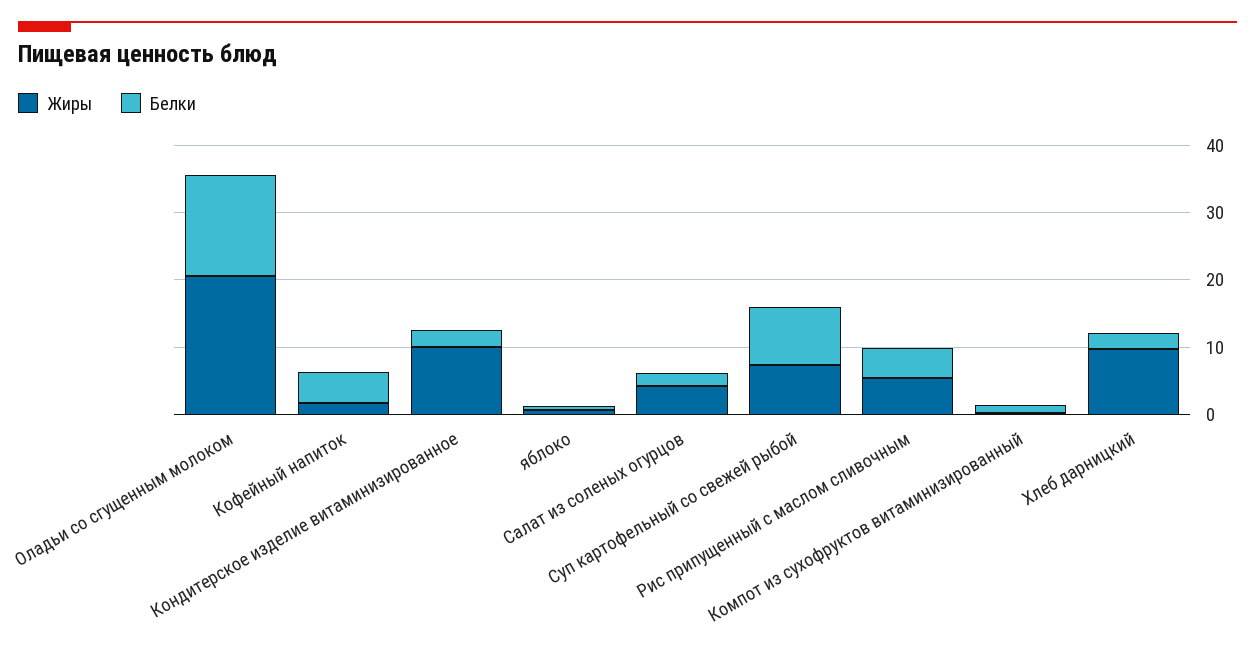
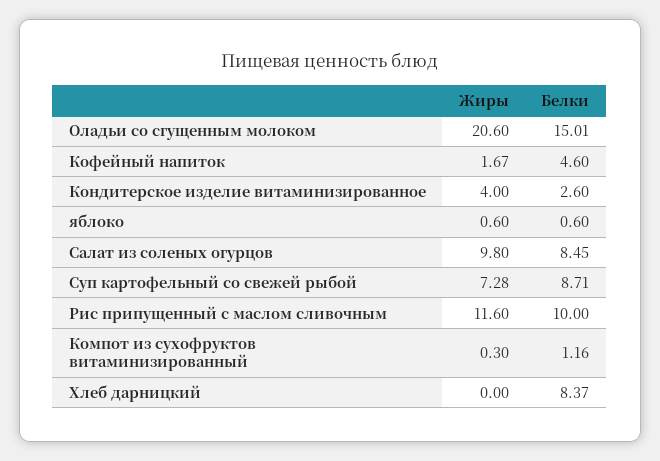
  {
    "Жиры": {
      "Оладьи со сгущенным молоком": 20.6,
      "Кофейный напиток": 1.67,
-     "Кондитерское изделие витаминизированное": 10,
+     "Кондитерское изделие витаминизированное": 4,
      "яблоко": 0.6,
-     "Салат из соленых огурцов": 4,
+     "Салат из соленых огурцов": 9.8,
      "Суп картофельный со свежей рыбой": 7.28,
-     "Рис припущенный с маслом сливочным": 6,
+     "Рис припущенный с маслом сливочным": 11.6,
      "Компот из сухофруктов витаминизированный": 0.3,
-     "Хлеб дарницкий": 10
+     "Хлеб дарницкий": 0
    },
    "Белки": {
      "Оладьи со сгущенным молоком": 15.01,
      "Кофейный напиток": 4.6,
      "Кондитерское изделие витаминизированное": 2.6,
      "яблоко": 0.6,
-     "Салат из соленых огурцов": 2,
+     "Салат из соленых огурцов": 8.45,
      "Суп картофельный со свежей рыбой": 8.71,
-     "Рис припущенный с маслом сливочным": 4,
+     "Рис припущенный с маслом сливочным": 10,
      "Компот из сухофруктов витаминизированный": 1.16,
-     "Хлеб дарницкий": 2
+     "Хлеб дарницкий": 8.37
    }
  }

